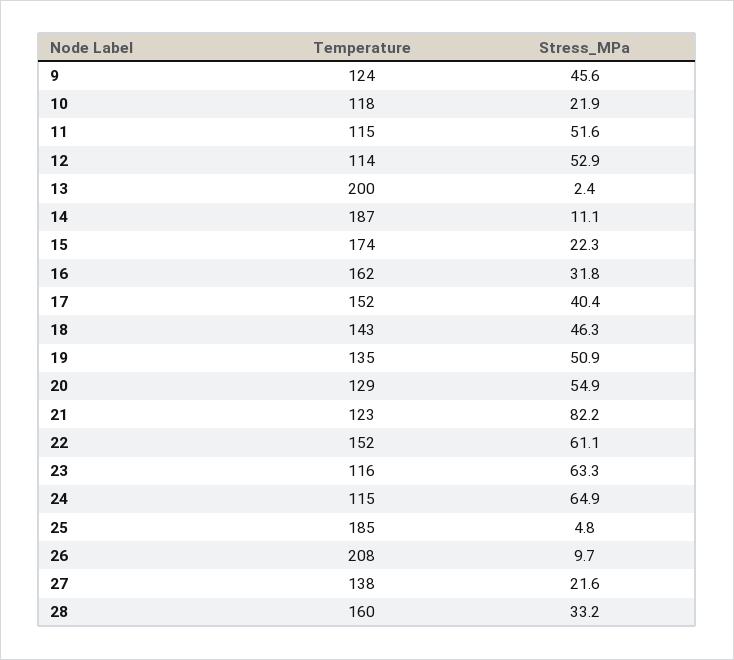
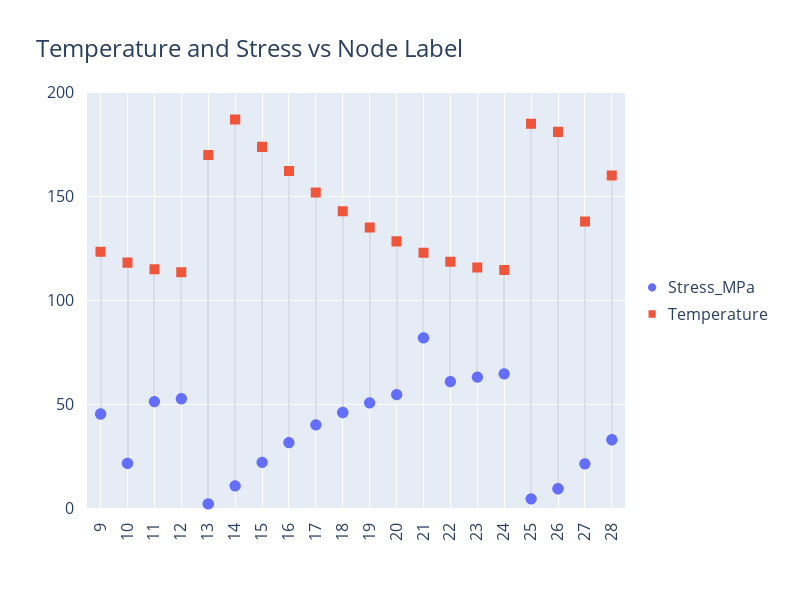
  {
    "Temperature": {
      "9": 124,
      "10": 118,
      "11": 115,
      "12": 114,
-     "13": 200,
+     "13": 170,
      "14": 187,
      "15": 174,
      "16": 162,
      "17": 152,
      "18": 143,
      "19": 135,
      "20": 129,
      "21": 123,
-     "22": 152,
+     "22": 120,
      "23": 116,
      "24": 115,
      "25": 185,
-     "26": 208,
+     "26": 180,
      "27": 138,
      "28": 160
    },
    "Stress_MPa": {
      "9": 45.6,
      "10": 21.9,
      "11": 51.6,
      "12": 52.9,
      "13": 2.4,
      "14": 11.1,
      "15": 22.3,
      "16": 31.8,
      "17": 40.4,
      "18": 46.3,
      "19": 50.9,
      "20": 54.9,
      "21": 82.2,
      "22": 61.1,
      "23": 63.3,
      "24": 64.9,
      "25": 4.8,
      "26": 9.7,
      "27": 21.6,
      "28": 33.2
    }
  }

